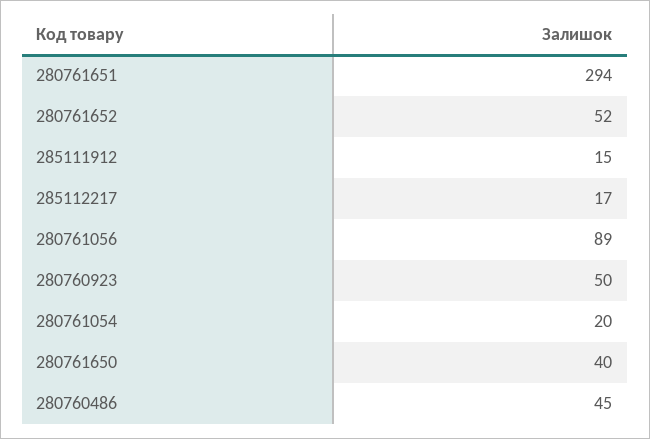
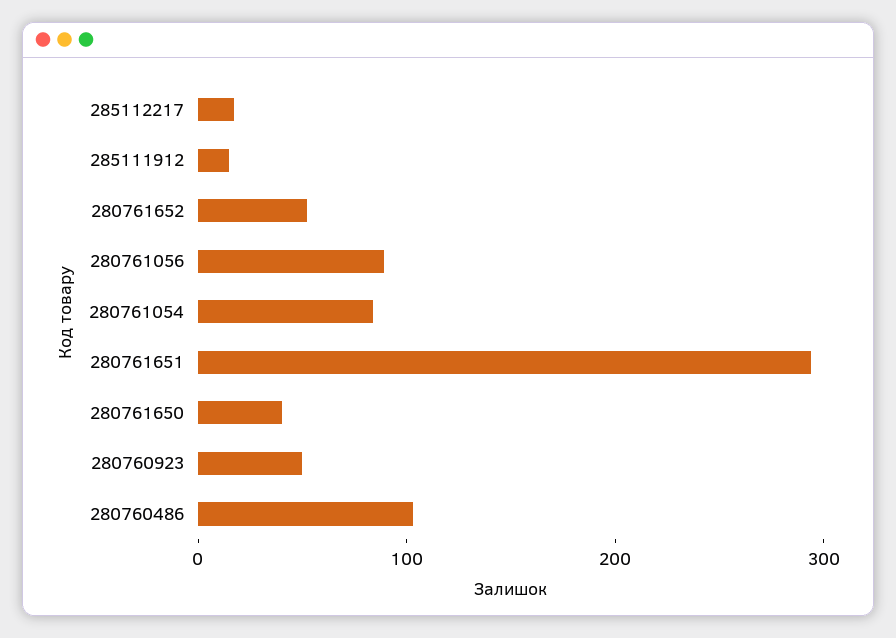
  {
    "280761651": 294,
    "280761652": 52,
    "285111912": 15,
    "285112217": 17,
    "280761056": 89,
    "280760923": 50,
-   "280761054": 20,
+   "280761054": 80,
    "280761650": 40,
-   "280760486": 45
+   "280760486": 100
  }

